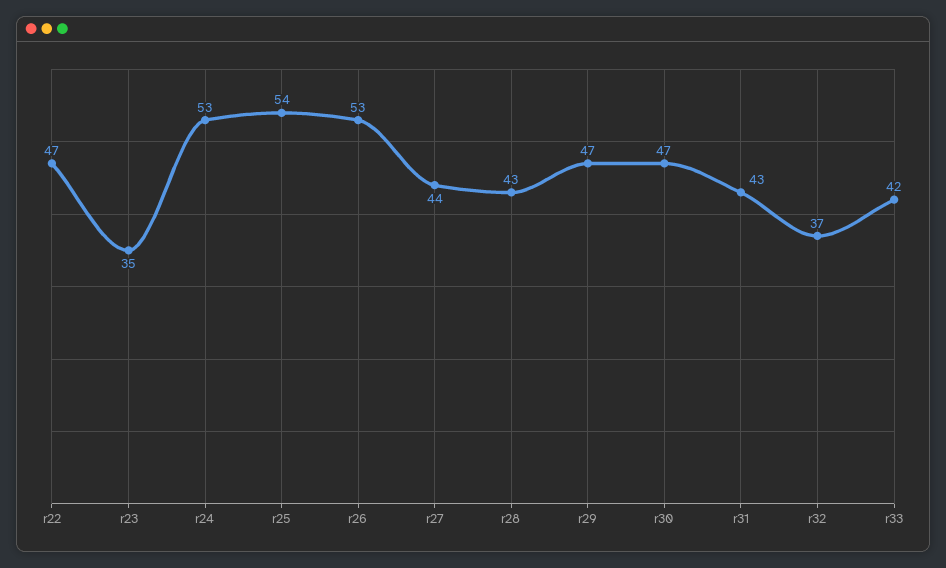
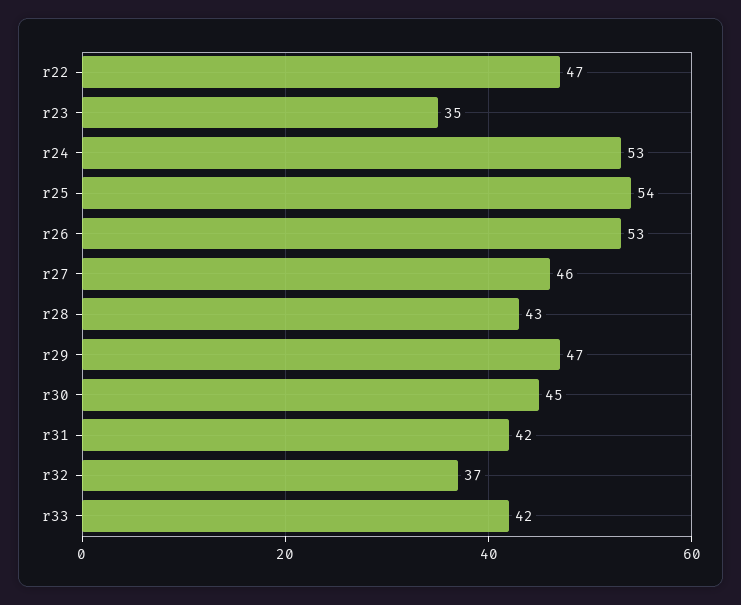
  {
    "r22": 47,
    "r23": 35,
    "r24": 53,
    "r25": 54,
    "r26": 53,
-   "r27": 44,
+   "r27": 46,
    "r28": 43,
    "r29": 47,
-   "r30": 47,
+   "r30": 45,
-   "r31": 43,
+   "r31": 42,
    "r32": 37,
    "r33": 42
  }

